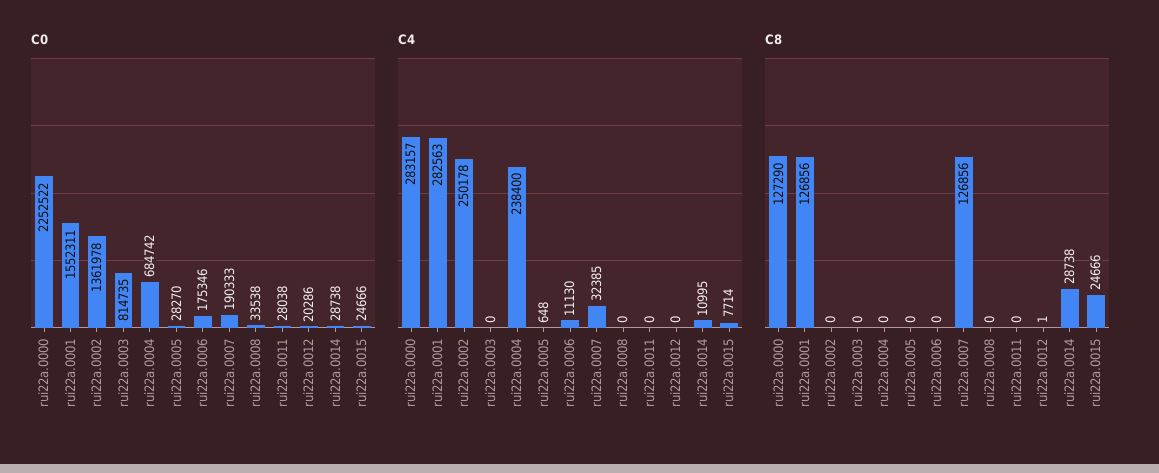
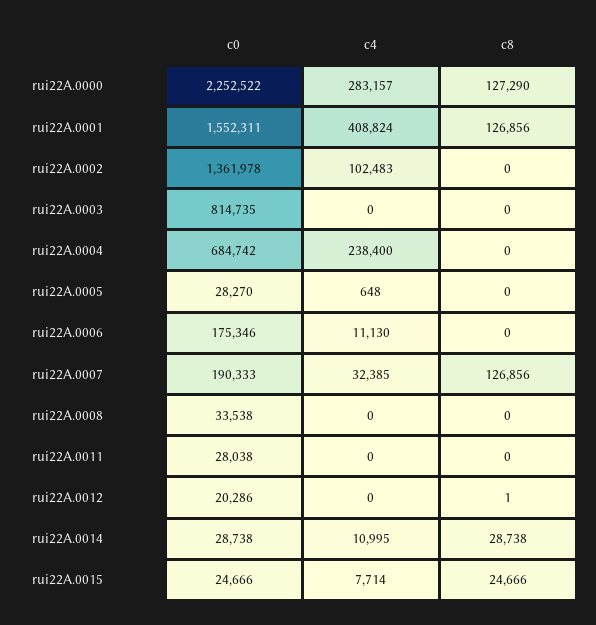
  {
    "C0": {
      "rui22a.0000": 2252522,
      "rui22a.0001": 1552311,
      "rui22a.0002": 1361978,
      "rui22a.0003": 814735,
      "rui22a.0004": 684742,
      "rui22a.0005": 28270,
      "rui22a.0006": 175346,
      "rui22a.0007": 190333,
      "rui22a.0008": 33538,
      "rui22a.0011": 28038,
      "rui22a.0012": 20286,
      "rui22a.0014": 28738,
      "rui22a.0015": 24666
    },
    "C4": {
      "rui22a.0000": 283157,
-     "rui22a.0001": 282563,
+     "rui22a.0001": 408824,
-     "rui22a.0002": 250178,
+     "rui22a.0002": 102483,
      "rui22a.0003": 0,
      "rui22a.0004": 238400,
      "rui22a.0005": 648,
      "rui22a.0006": 11130,
      "rui22a.0007": 32385,
      "rui22a.0008": 0,
      "rui22a.0011": 0,
      "rui22a.0012": 0,
      "rui22a.0014": 10995,
      "rui22a.0015": 7714
    },
    "C8": {
      "rui22a.0000": 127290,
      "rui22a.0001": 126856,
      "rui22a.0002": 0,
      "rui22a.0003": 0,
      "rui22a.0004": 0,
      "rui22a.0005": 0,
      "rui22a.0006": 0,
      "rui22a.0007": 126856,
      "rui22a.0008": 0,
      "rui22a.0011": 0,
      "rui22a.0012": 1,
      "rui22a.0014": 28738,
      "rui22a.0015": 24666
    }
  }

